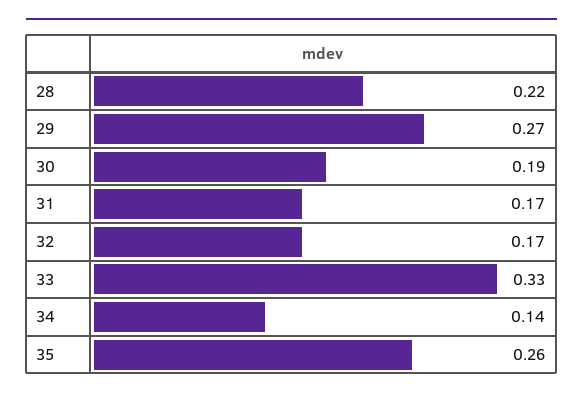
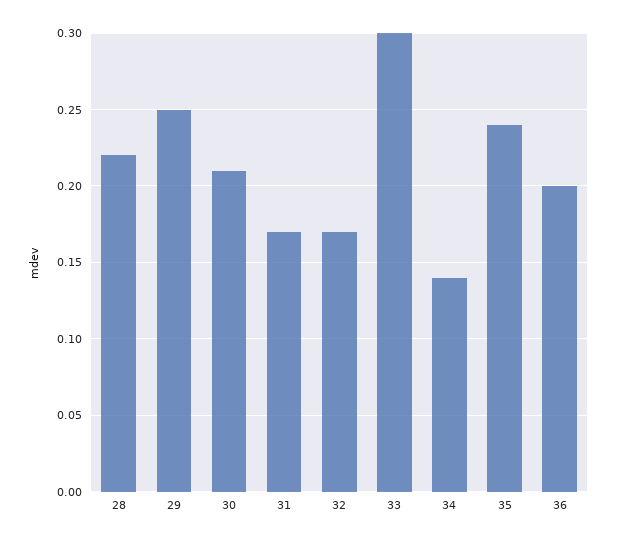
  {
    "28": 0.22,
-   "29": 0.27,
+   "29": 0.25,
-   "30": 0.19,
+   "30": 0.21,
    "31": 0.17,
    "32": 0.17,
-   "33": 0.33,
+   "33": 0.3,
    "34": 0.14,
-   "35": 0.26
+   "35": 0.24,
+   "36": 0.2
  }

